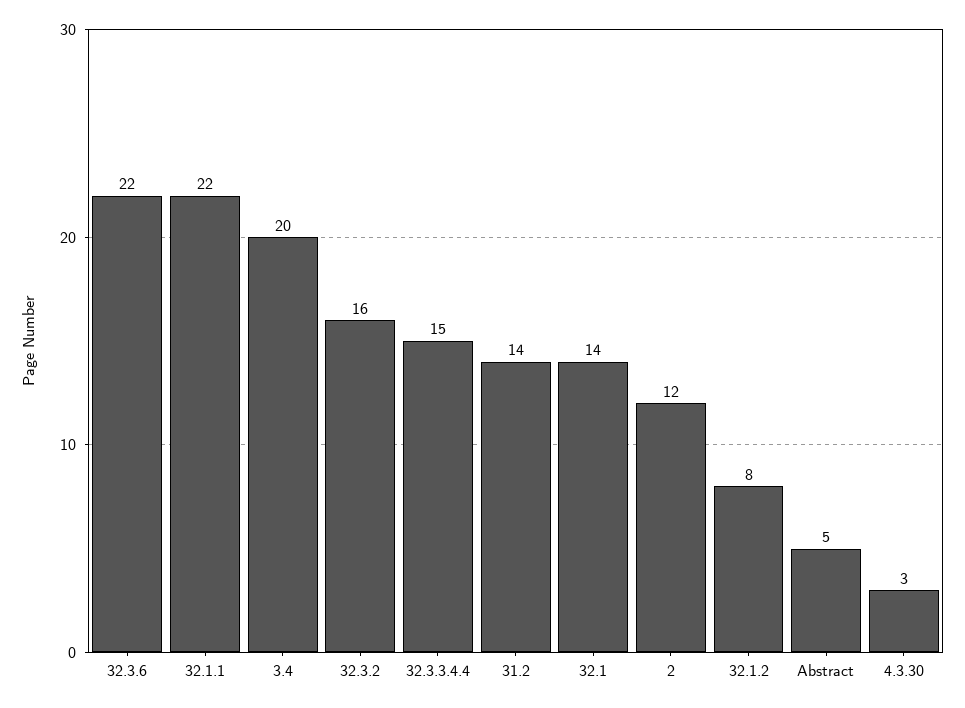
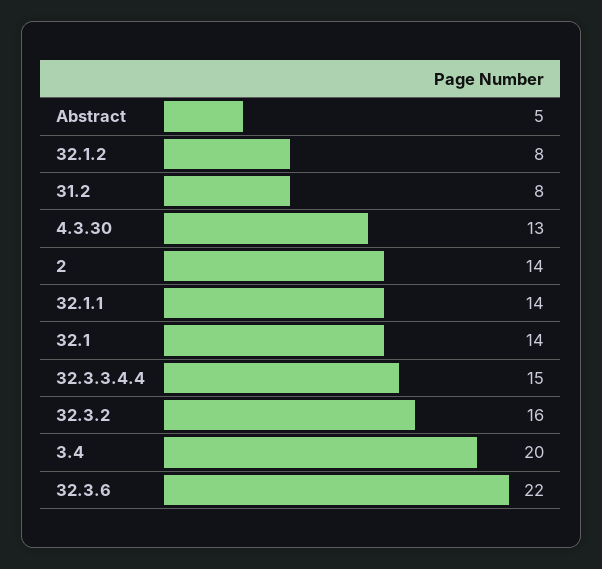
  {
    "32.3.6": 22,
-   "32.1.1": 22,
+   "32.1.1": 14,
    "3.4": 20,
    "32.3.2": 16,
    "32.3.3.4.4": 15,
-   "31.2": 14,
+   "31.2": 8,
    "32.1": 14,
-   "2": 12,
+   "2": 14,
    "32.1.2": 8,
    "Abstract": 5,
-   "4.3.30": 3
+   "4.3.30": 13
  }

